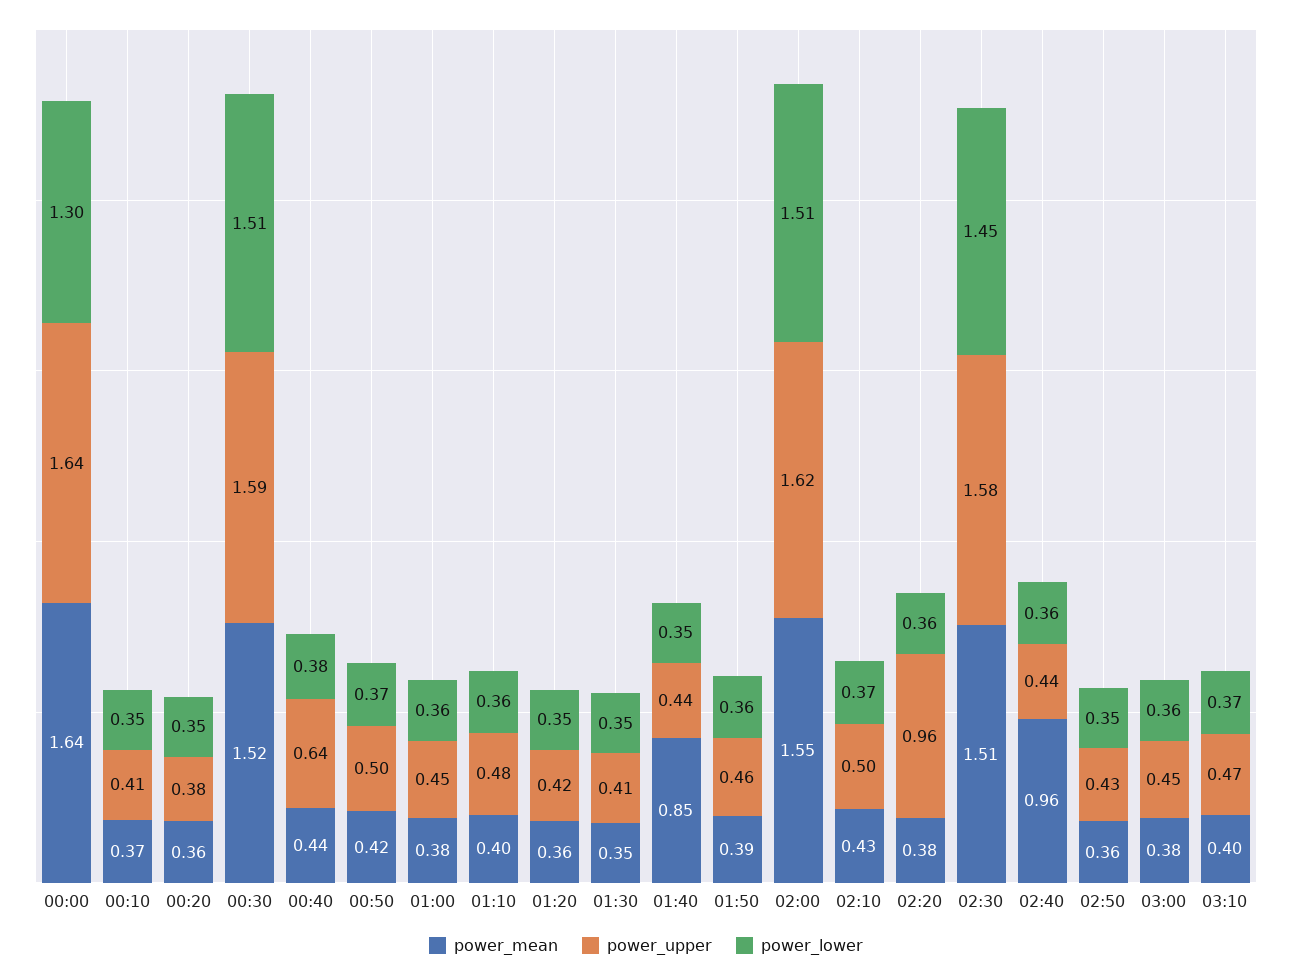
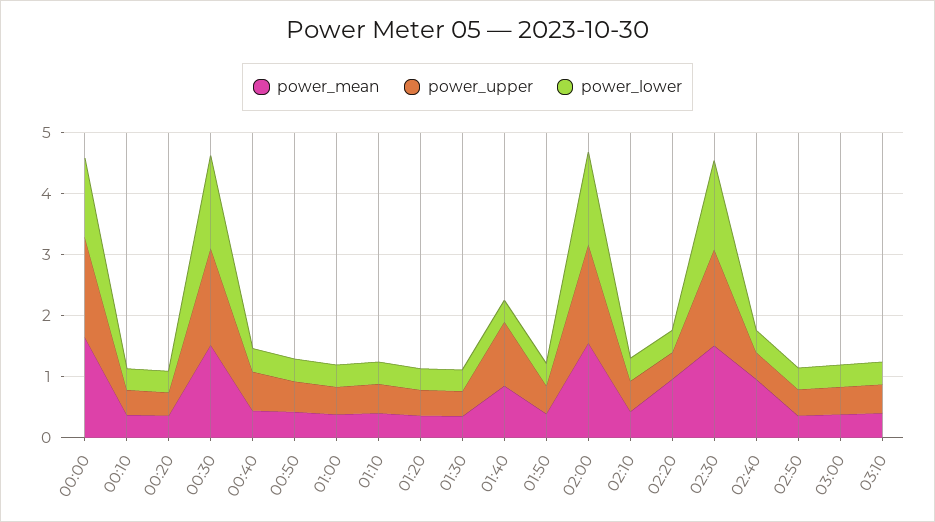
  {
    "power_mean": {
      "00:00": 1.64,
      "00:10": 0.37,
      "00:20": 0.36,
      "00:30": 1.52,
      "00:40": 0.44,
      "00:50": 0.42,
      "01:00": 0.38,
      "01:10": 0.4,
      "01:20": 0.36,
      "01:30": 0.35,
      "01:40": 0.85,
      "01:50": 0.39,
      "02:00": 1.55,
      "02:10": 0.43,
-     "02:20": 0.38,
+     "02:20": 1,
      "02:30": 1.51,
      "02:40": 0.96,
      "02:50": 0.36,
      "03:00": 0.38,
      "03:10": 0.4
    },
    "power_upper": {
      "00:00": 1.64,
      "00:10": 0.41,
      "00:20": 0.38,
      "00:30": 1.59,
      "00:40": 0.64,
      "00:50": 0.5,
      "01:00": 0.45,
      "01:10": 0.48,
      "01:20": 0.42,
      "01:30": 0.41,
-     "01:40": 0.44,
+     "01:40": 1,
      "01:50": 0.46,
      "02:00": 1.62,
      "02:10": 0.5,
-     "02:20": 0.96,
+     "02:20": 0.4,
      "02:30": 1.58,
      "02:40": 0.44,
      "02:50": 0.43,
      "03:00": 0.45,
      "03:10": 0.47
    },
    "power_lower": {
      "00:00": 1.3,
      "00:10": 0.35,
      "00:20": 0.35,
      "00:30": 1.51,
      "00:40": 0.38,
      "00:50": 0.37,
      "01:00": 0.36,
      "01:10": 0.36,
      "01:20": 0.35,
      "01:30": 0.35,
      "01:40": 0.35,
      "01:50": 0.36,
      "02:00": 1.51,
      "02:10": 0.37,
      "02:20": 0.36,
      "02:30": 1.45,
      "02:40": 0.36,
      "02:50": 0.35,
      "03:00": 0.36,
      "03:10": 0.37
    }
  }

